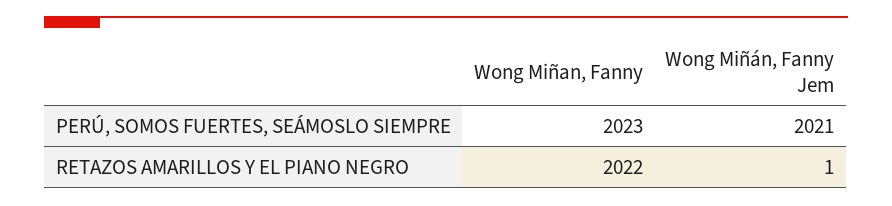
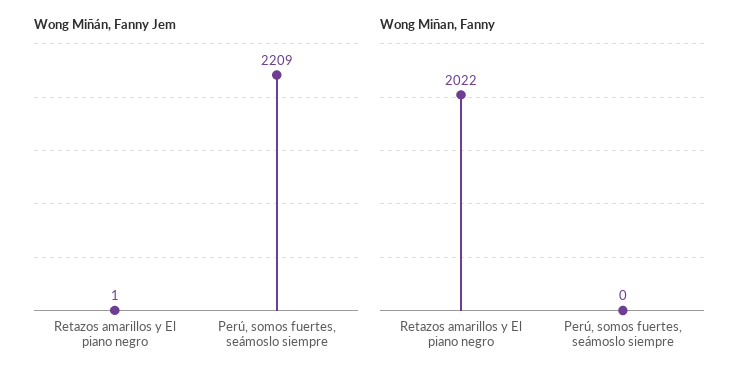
  {
    "Wong Miñan, Fanny": {
-     "PERÚ, SOMOS FUERTES, SEÁMOSLO SIEMPRE": 2023,
+     "PERÚ, SOMOS FUERTES, SEÁMOSLO SIEMPRE": 0,
      "RETAZOS AMARILLOS Y EL PIANO NEGRO": 2022
    },
    "Wong Miñán, Fanny Jem": {
-     "PERÚ, SOMOS FUERTES, SEÁMOSLO SIEMPRE": 2021,
+     "PERÚ, SOMOS FUERTES, SEÁMOSLO SIEMPRE": 2209,
      "RETAZOS AMARILLOS Y EL PIANO NEGRO": 1
    }
  }

